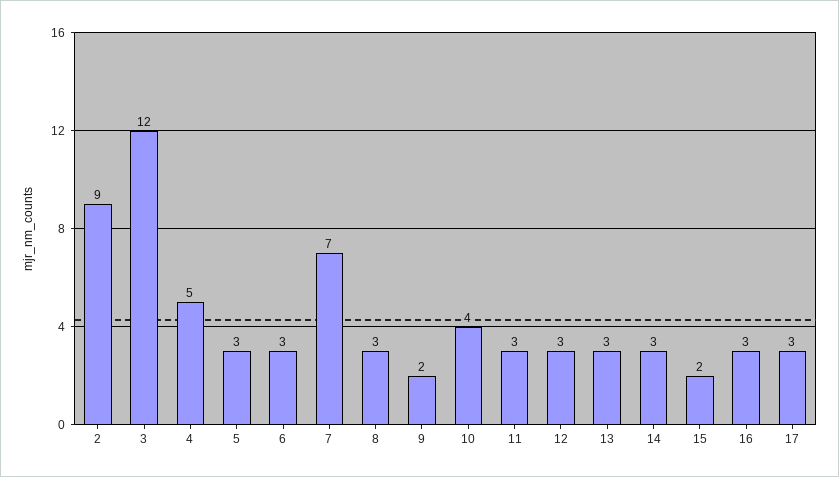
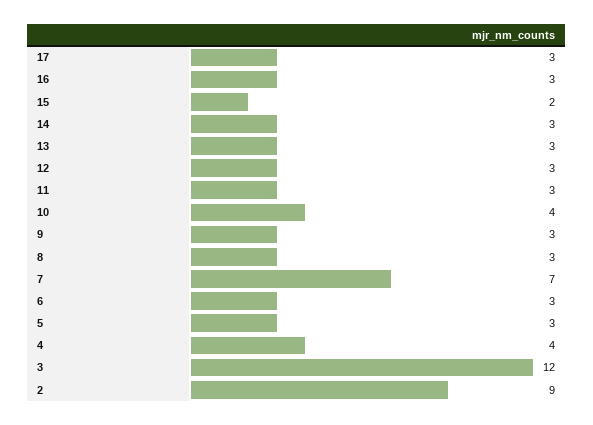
  {
    "2": 9,
    "3": 12,
-   "4": 5,
+   "4": 4,
    "5": 3,
    "6": 3,
    "7": 7,
    "8": 3,
-   "9": 2,
+   "9": 3,
    "10": 4,
    "11": 3,
    "12": 3,
    "13": 3,
    "14": 3,
    "15": 2,
    "16": 3,
    "17": 3
  }

